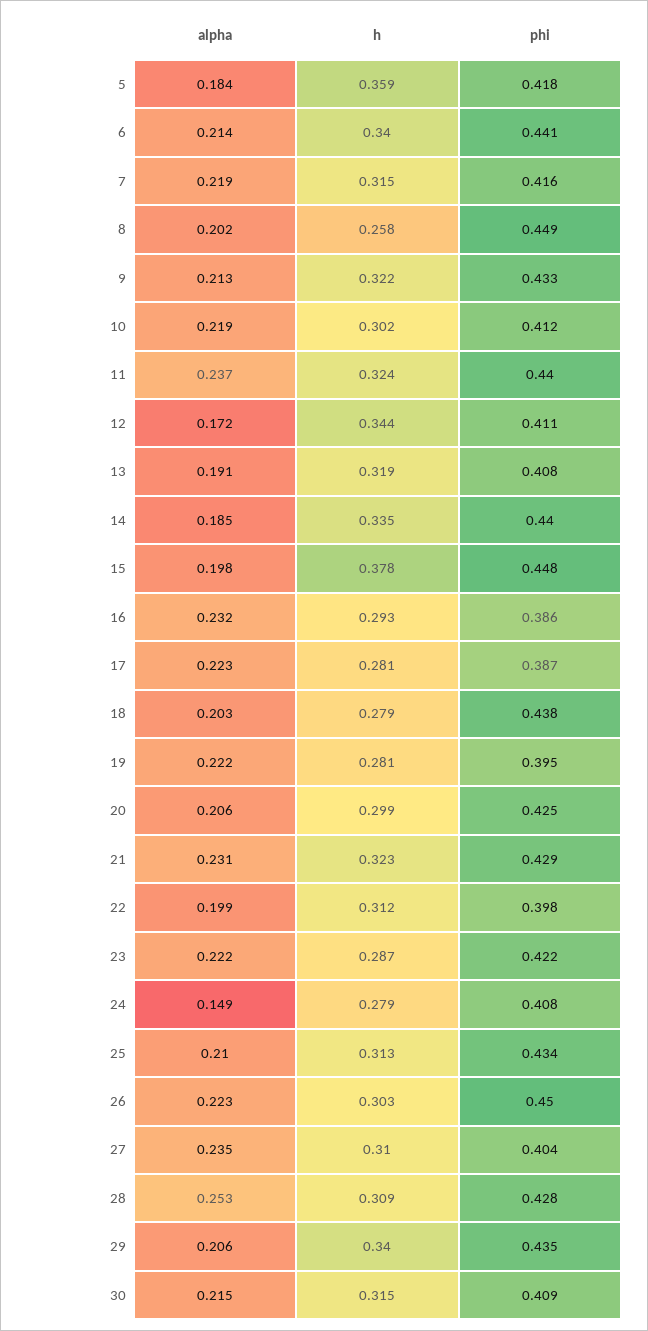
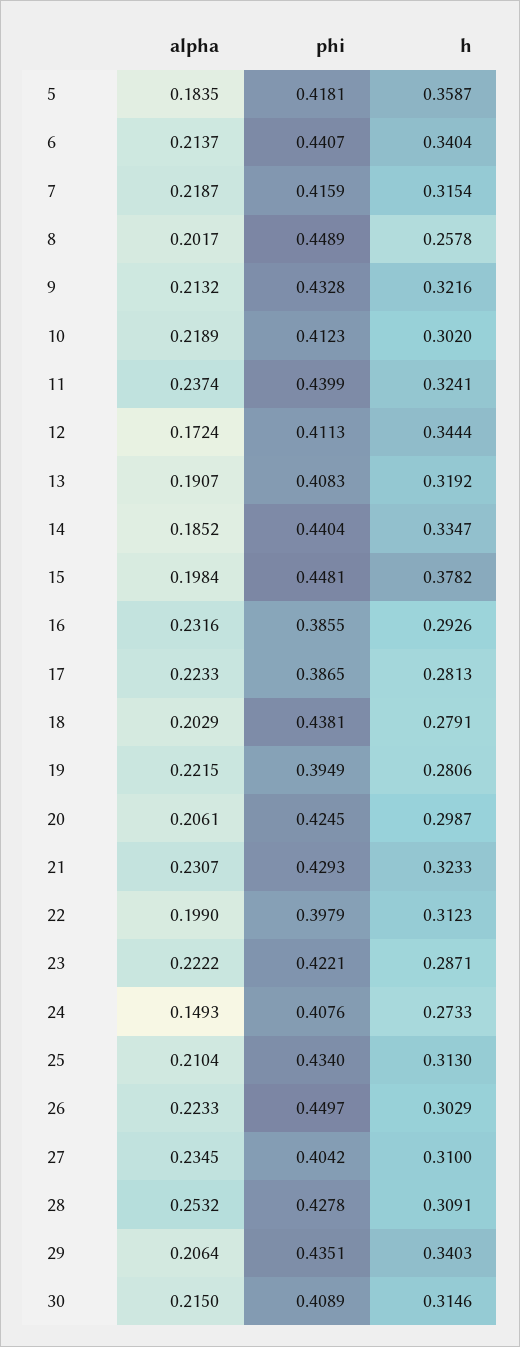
  {
    "alpha": {
      "5": 0.1835,
      "6": 0.2137,
      "7": 0.2187,
      "8": 0.2017,
      "9": 0.2132,
      "10": 0.2189,
      "11": 0.2374,
      "12": 0.1724,
      "13": 0.1907,
      "14": 0.1852,
      "15": 0.1984,
      "16": 0.2316,
      "17": 0.2233,
      "18": 0.2029,
      "19": 0.2215,
      "20": 0.2061,
      "21": 0.2307,
      "22": 0.199,
      "23": 0.2222,
      "24": 0.1493,
      "25": 0.2104,
      "26": 0.2233,
      "27": 0.2345,
      "28": 0.2532,
      "29": 0.2064,
      "30": 0.215
    },
    "h": {
      "5": 0.3587,
      "6": 0.3404,
      "7": 0.3154,
      "8": 0.2578,
      "9": 0.3216,
      "10": 0.302,
      "11": 0.3241,
      "12": 0.3444,
      "13": 0.3192,
      "14": 0.3347,
      "15": 0.3782,
      "16": 0.2926,
      "17": 0.2813,
      "18": 0.2791,
      "19": 0.2806,
      "20": 0.2987,
      "21": 0.3233,
      "22": 0.3123,
      "23": 0.2871,
-     "24": 0.279,
+     "24": 0.2733,
      "25": 0.313,
      "26": 0.3029,
      "27": 0.31,
      "28": 0.3091,
      "29": 0.3403,
      "30": 0.3146
    },
    "phi": {
      "5": 0.4181,
      "6": 0.4407,
      "7": 0.4159,
      "8": 0.4489,
      "9": 0.4328,
      "10": 0.4123,
      "11": 0.4399,
      "12": 0.4113,
      "13": 0.4083,
      "14": 0.4404,
      "15": 0.4481,
      "16": 0.3855,
      "17": 0.3865,
      "18": 0.4381,
      "19": 0.3949,
      "20": 0.4245,
      "21": 0.4293,
      "22": 0.3979,
      "23": 0.4221,
      "24": 0.4076,
      "25": 0.434,
      "26": 0.4497,
      "27": 0.4042,
      "28": 0.4278,
      "29": 0.4351,
      "30": 0.4089
    }
  }

